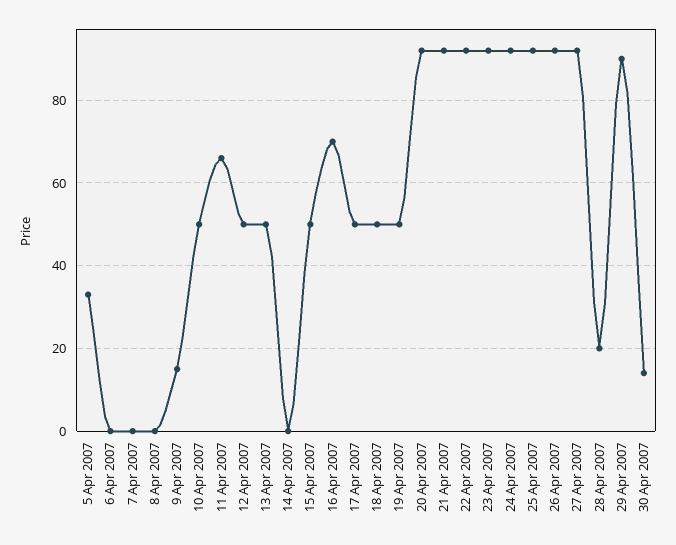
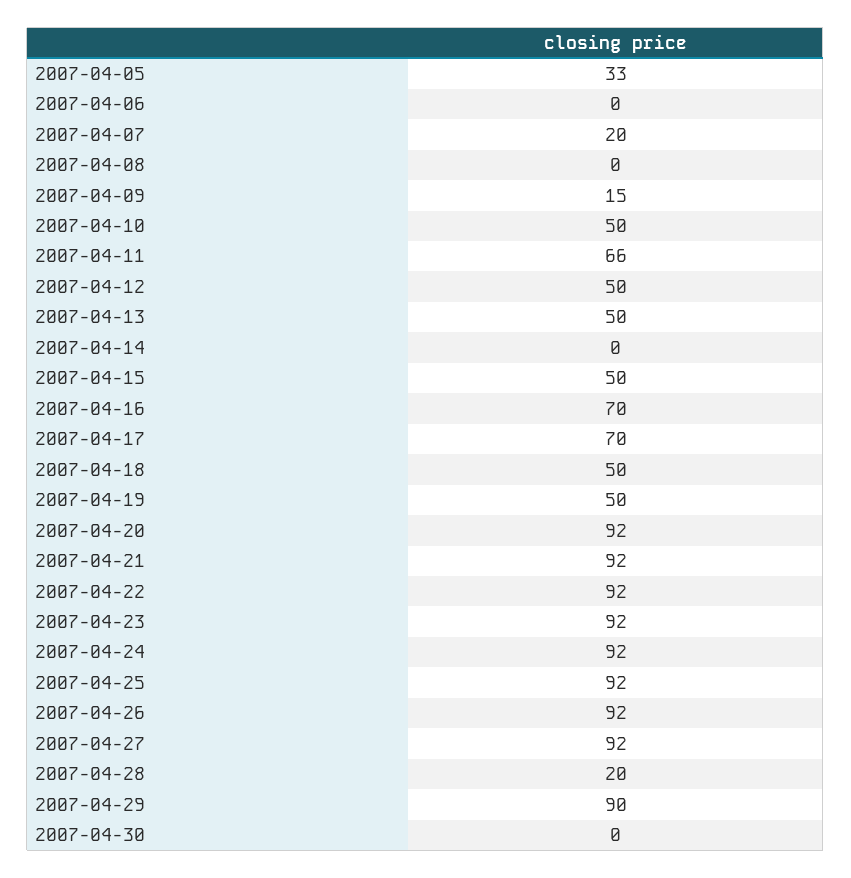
  {
    "5 Apr 2007": 33,
    "6 Apr 2007": 0,
-   "7 Apr 2007": 0,
+   "7 Apr 2007": 20,
    "8 Apr 2007": 0,
    "9 Apr 2007": 15,
    "10 Apr 2007": 50,
    "11 Apr 2007": 66,
    "12 Apr 2007": 50,
    "13 Apr 2007": 50,
    "14 Apr 2007": 0,
    "15 Apr 2007": 50,
    "16 Apr 2007": 70,
-   "17 Apr 2007": 50,
+   "17 Apr 2007": 70,
    "18 Apr 2007": 50,
    "19 Apr 2007": 50,
    "20 Apr 2007": 92,
    "21 Apr 2007": 92,
    "22 Apr 2007": 92,
    "23 Apr 2007": 92,
    "24 Apr 2007": 92,
    "25 Apr 2007": 92,
    "26 Apr 2007": 92,
    "27 Apr 2007": 92,
    "28 Apr 2007": 20,
    "29 Apr 2007": 90,
-   "30 Apr 2007": 15
+   "30 Apr 2007": 0
  }

